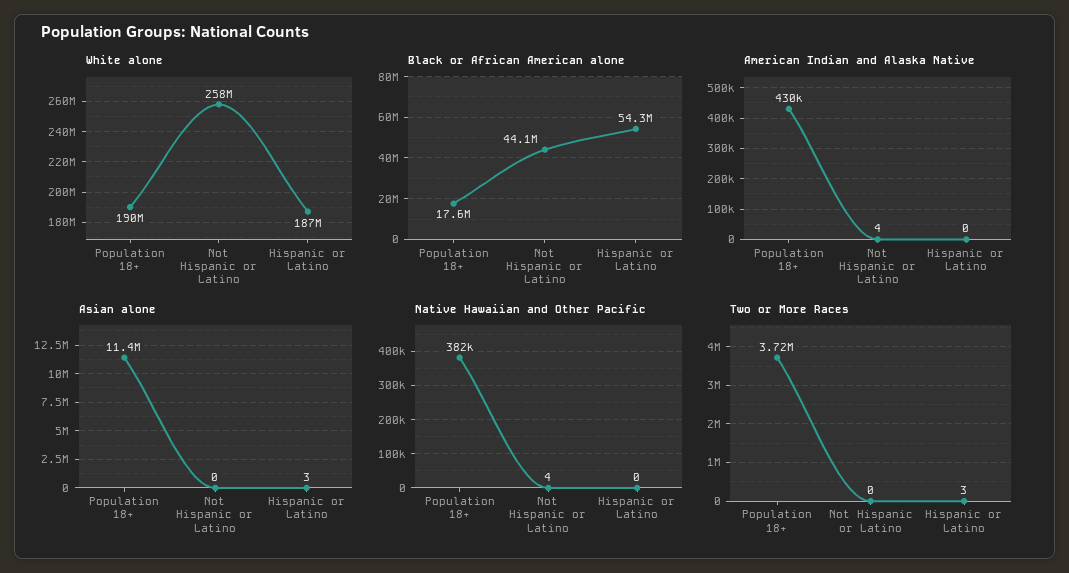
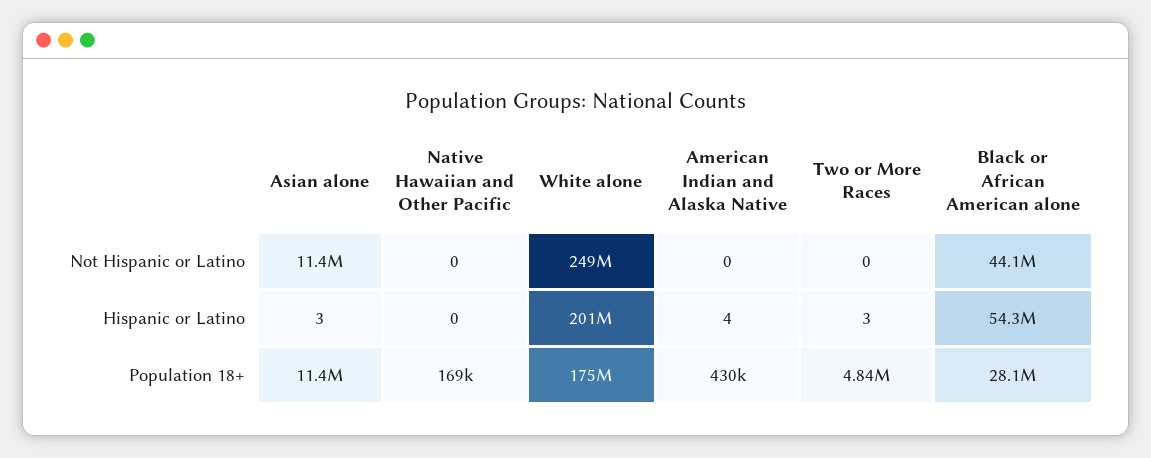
  {
    "White alone": {
-     "Population 18+": 190000000,
+     "Population 18+": 175000000,
-     "Not Hispanic or Latino": 258000000,
+     "Not Hispanic or Latino": 249000000,
-     "Hispanic or Latino": 187000000
+     "Hispanic or Latino": 201000000
    },
    "Black or African American alone": {
-     "Population 18+": 17600000,
+     "Population 18+": 28100000,
      "Not Hispanic or Latino": 44100000,
      "Hispanic or Latino": 54300000
    },
    "American Indian and Alaska Native": {
      "Population 18+": 430000,
-     "Not Hispanic or Latino": 4,
+     "Not Hispanic or Latino": 0,
-     "Hispanic or Latino": 0
+     "Hispanic or Latino": 4
    },
    "Asian alone": {
      "Population 18+": 11400000,
-     "Not Hispanic or Latino": 0,
+     "Not Hispanic or Latino": 11400000,
      "Hispanic or Latino": 3
    },
    "Native Hawaiian and Other Pacific": {
-     "Population 18+": 382000,
+     "Population 18+": 169000,
-     "Not Hispanic or Latino": 4,
+     "Not Hispanic or Latino": 0,
      "Hispanic or Latino": 0
    },
    "Two or More Races": {
-     "Population 18+": 3720000,
+     "Population 18+": 4840000,
      "Not Hispanic or Latino": 0,
      "Hispanic or Latino": 3
    }
  }

